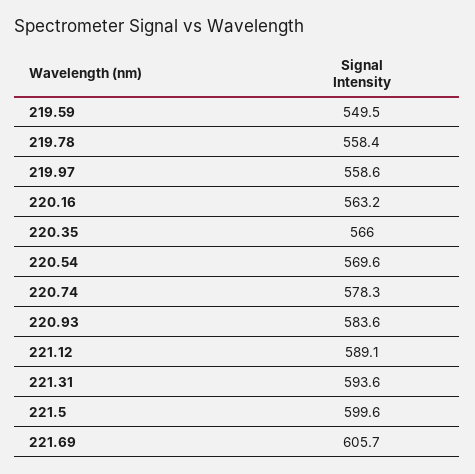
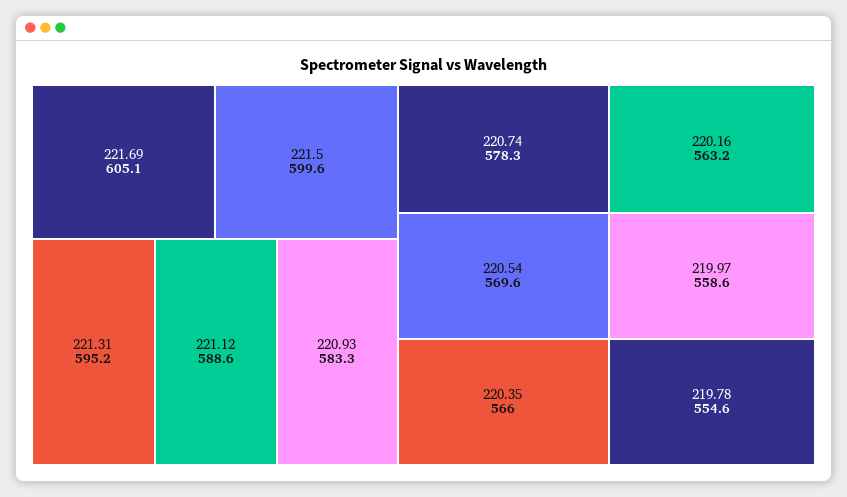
  {
-   "219.59": 549.5,
-   "219.78": 558.4,
+   "219.78": 554.6,
    "219.97": 558.6,
    "220.16": 563.2,
    "220.35": 566,
    "220.54": 569.6,
    "220.74": 578.3,
-   "220.93": 583.6,
+   "220.93": 583.3,
-   "221.12": 589.1,
+   "221.12": 588.6,
-   "221.31": 593.6,
+   "221.31": 595.2,
    "221.5": 599.6,
-   "221.69": 605.7
+   "221.69": 605.1
  }

